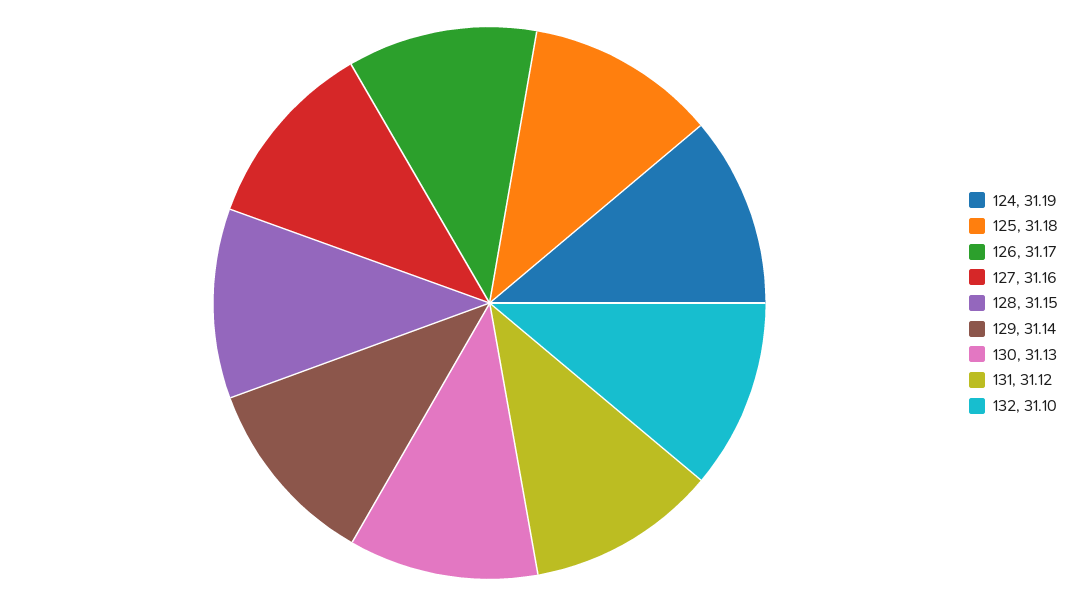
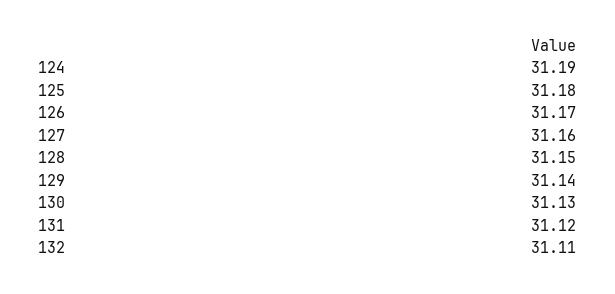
  {
    "124": 31.19,
    "125": 31.18,
    "126": 31.17,
    "127": 31.16,
    "128": 31.15,
    "129": 31.14,
    "130": 31.13,
    "131": 31.12,
-   "132": 31.1
+   "132": 31.11
  }

